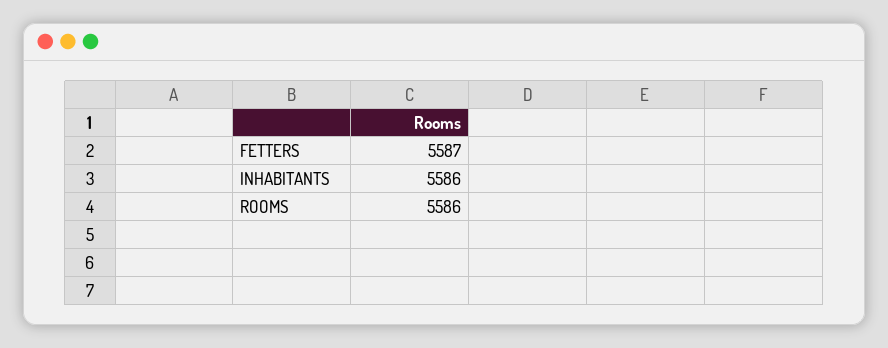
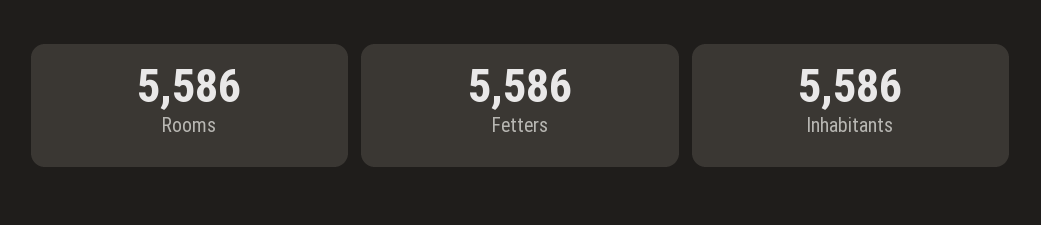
  {
-   "FETTERS": 5587,
+   "FETTERS": 5586,
    "INHABITANTS": 5586,
    "ROOMS": 5586
  }

